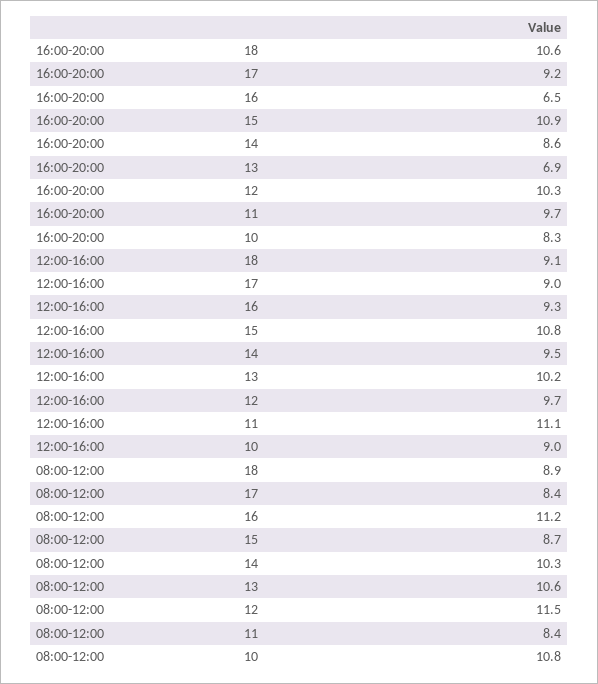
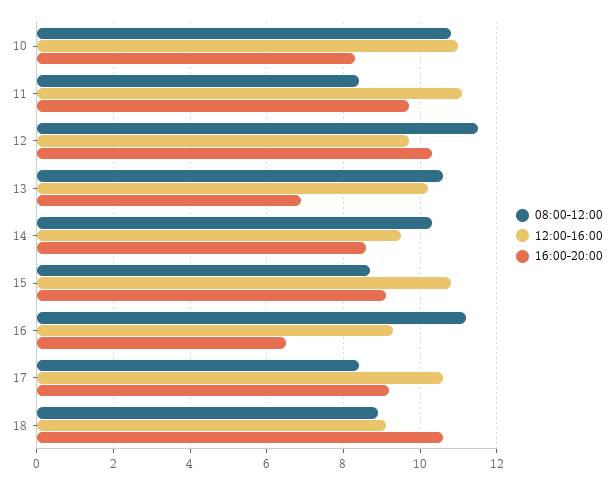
  {
    "16:00-20:00": {
      "18": 10.6,
      "17": 9.2,
      "16": 6.5,
-     "15": 10.9,
+     "15": 9,
      "14": 8.6,
      "13": 6.9,
      "12": 10.3,
      "11": 9.7,
      "10": 8.3
    },
    "12:00-16:00": {
      "18": 9.1,
-     "17": 9,
+     "17": 10.5,
      "16": 9.3,
      "15": 10.8,
      "14": 9.5,
      "13": 10.2,
      "12": 9.7,
      "11": 11.1,
-     "10": 9
+     "10": 11
    },
    "08:00-12:00": {
      "18": 8.9,
      "17": 8.4,
      "16": 11.2,
      "15": 8.7,
      "14": 10.3,
      "13": 10.6,
      "12": 11.5,
      "11": 8.4,
      "10": 10.8
    }
  }

